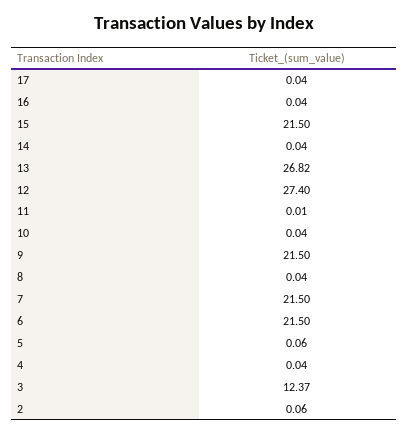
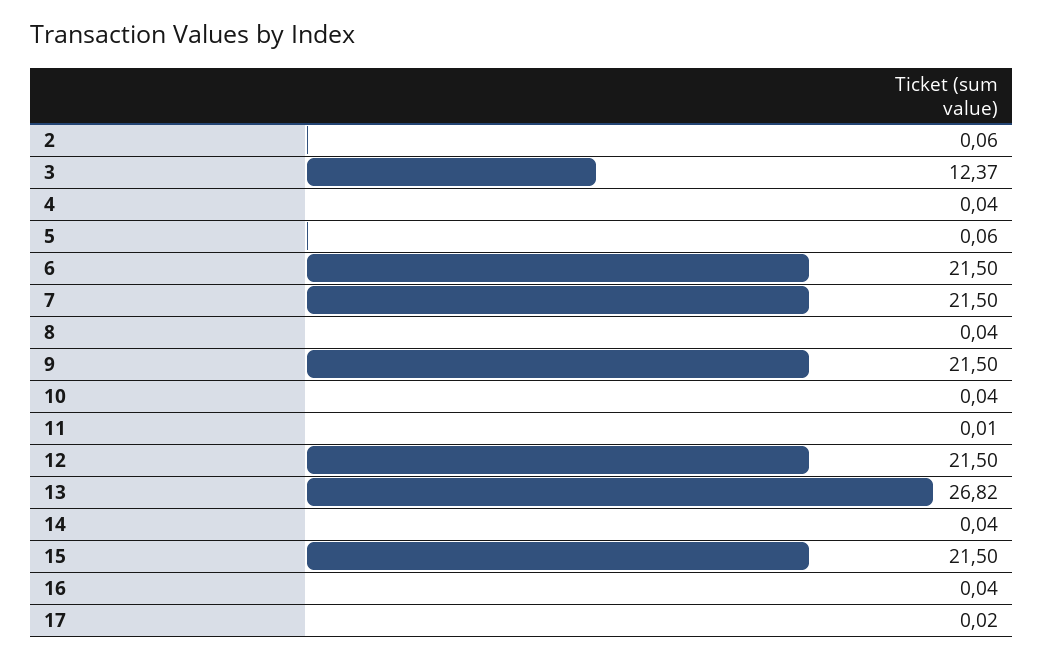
  {
-   "17": 0.04,
+   "17": 0.02,
    "16": 0.04,
    "15": 21.5,
    "14": 0.04,
    "13": 26.82,
-   "12": 27.4,
+   "12": 21.5,
    "11": 0.01,
    "10": 0.04,
    "9": 21.5,
    "8": 0.04,
    "7": 21.5,
    "6": 21.5,
    "5": 0.06,
    "4": 0.04,
    "3": 12.37,
    "2": 0.06
  }

